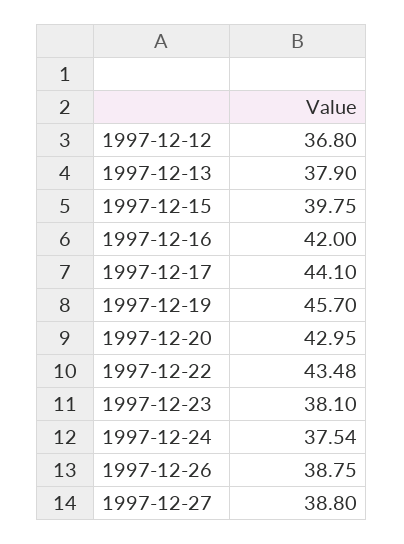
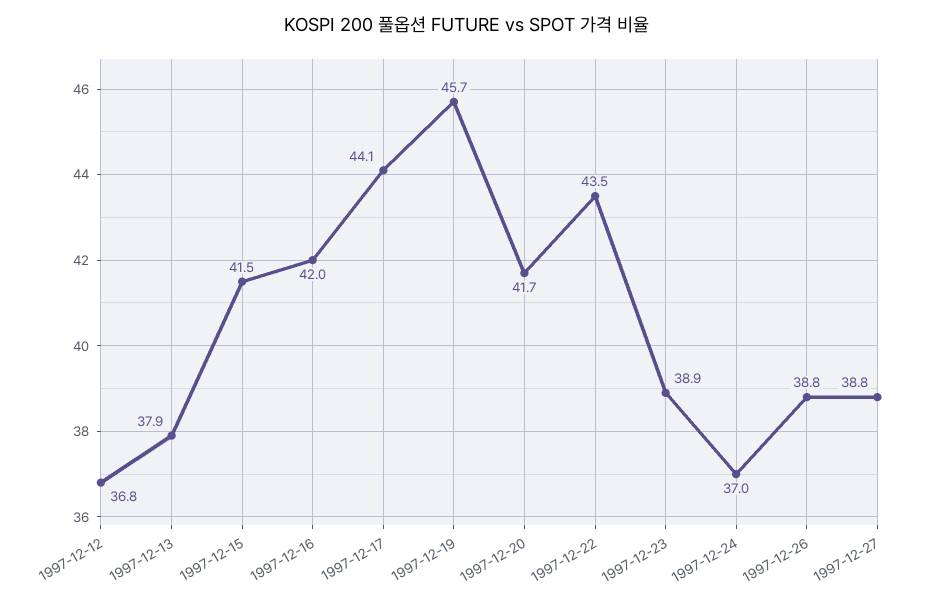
  {
    "1997-12-12": 36.8,
    "1997-12-13": 37.9,
-   "1997-12-15": 39.75,
+   "1997-12-15": 41.5,
    "1997-12-16": 42,
    "1997-12-17": 44.1,
    "1997-12-19": 45.7,
-   "1997-12-20": 42.95,
+   "1997-12-20": 41.7,
    "1997-12-22": 43.48,
-   "1997-12-23": 38.1,
+   "1997-12-23": 38.9,
-   "1997-12-24": 37.54,
+   "1997-12-24": 37,
    "1997-12-26": 38.75,
    "1997-12-27": 38.8
  }

